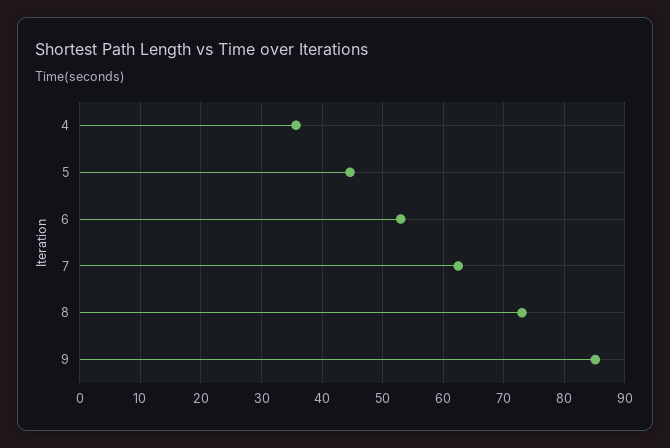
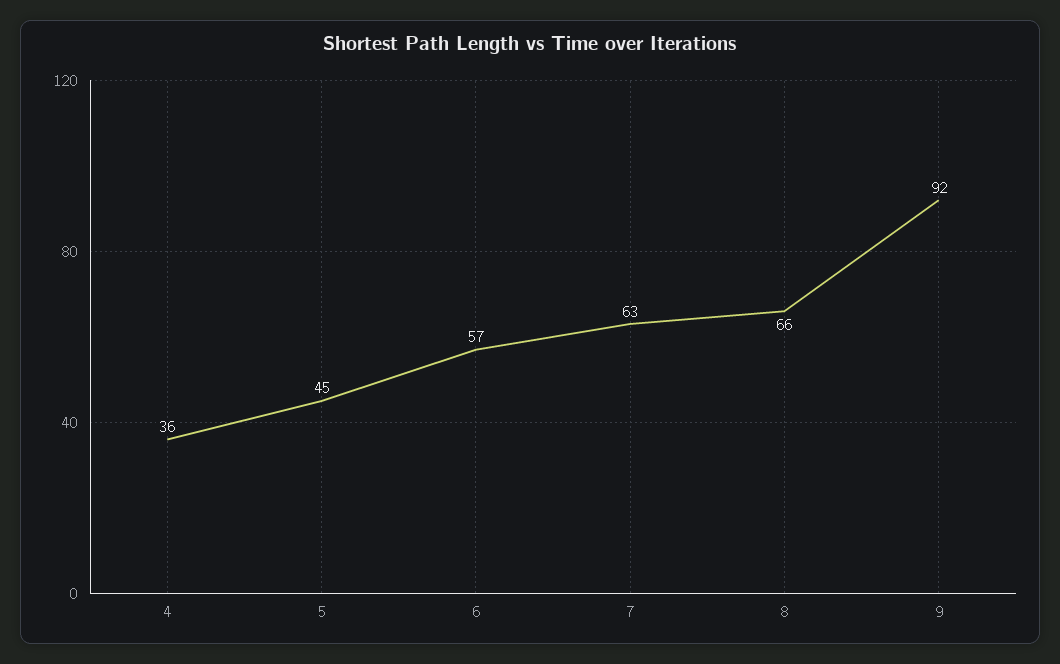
  {
    "4": 36,
    "5": 45,
-   "6": 53,
+   "6": 57,
    "7": 63,
-   "8": 73,
+   "8": 66,
-   "9": 85
+   "9": 92
  }

